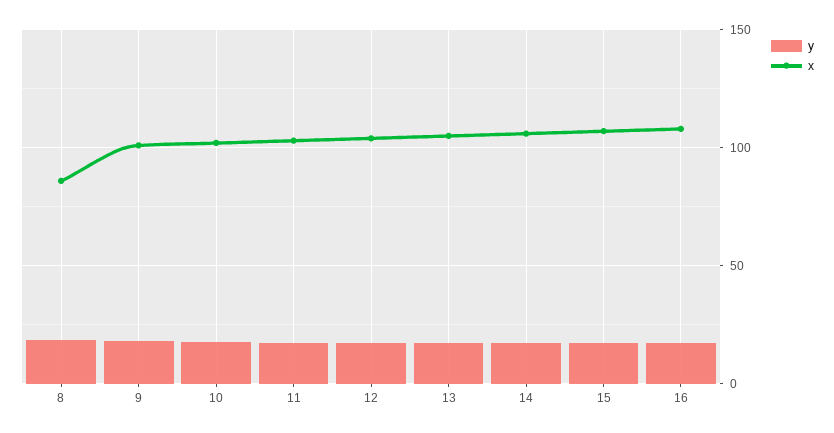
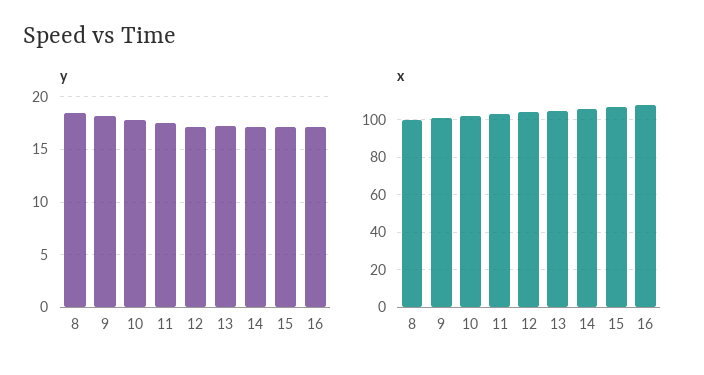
  {
    "y": {
      "8": 18,
      "9": 18,
      "10": 18,
      "11": 17,
      "12": 17,
      "13": 17,
      "14": 17,
      "15": 17,
      "16": 17
    },
    "x": {
-     "8": 85,
+     "8": 100,
      "9": 100,
      "10": 100,
      "11": 105,
      "12": 105,
      "13": 105,
      "14": 105,
      "15": 105,
      "16": 110
    }
  }

